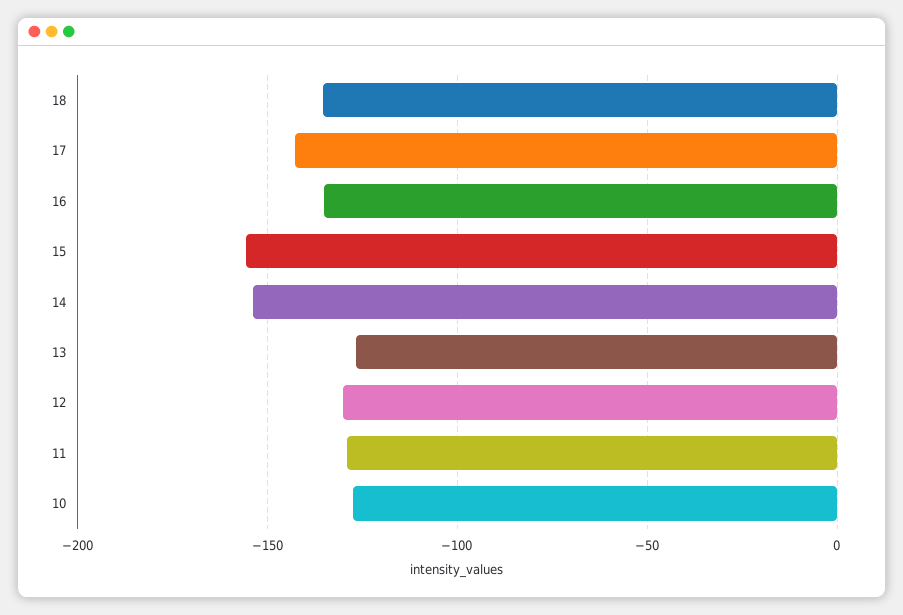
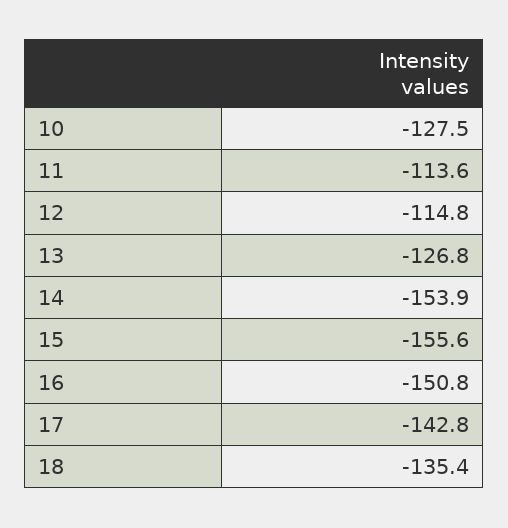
  {
    "18": -135.4,
    "17": -142.8,
-   "16": -135,
+   "16": -150.8,
    "15": -155.6,
    "14": -153.9,
    "13": -126.8,
-   "12": -130,
+   "12": -114.8,
-   "11": -130,
+   "11": -113.6,
    "10": -127.5
  }

